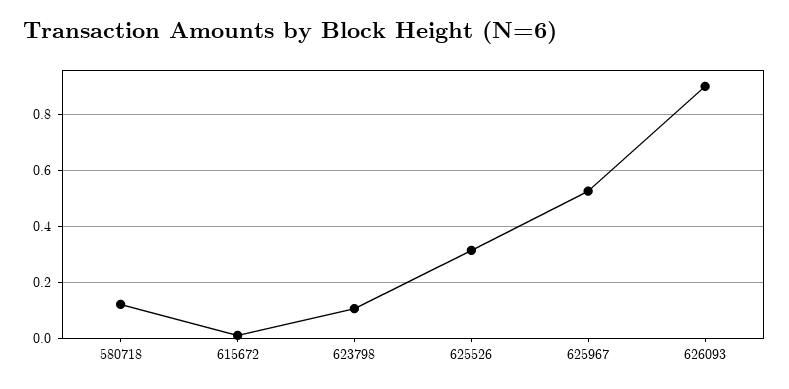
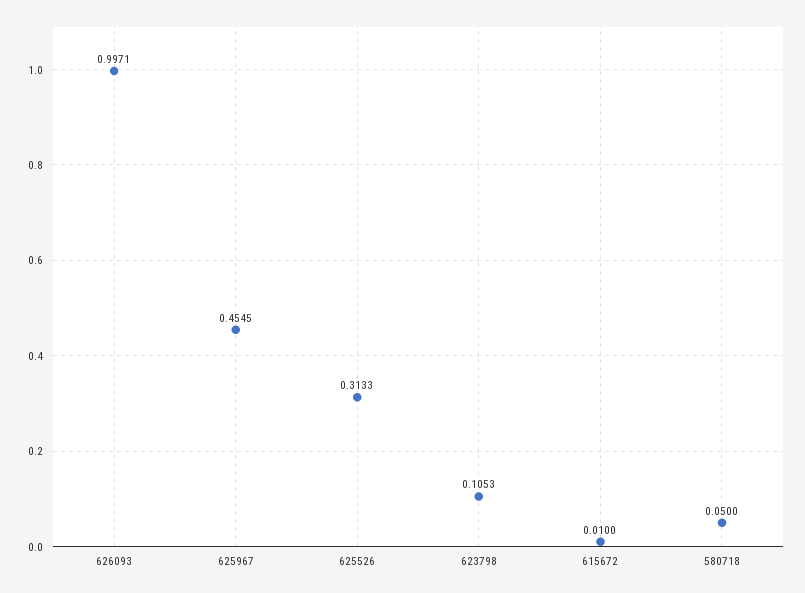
  {
-   "580718": 0.125,
+   "580718": 0.05,
    "615672": 0.01,
    "623798": 0.1053,
    "625526": 0.3133,
-   "625967": 0.525,
+   "625967": 0.4545,
-   "626093": 0.9
+   "626093": 0.9971
  }

